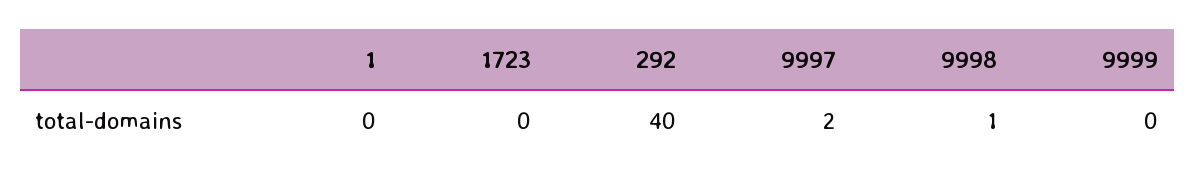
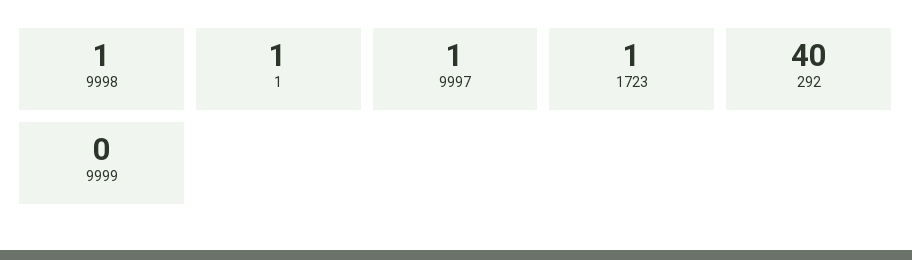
  {
-   "1": 0,
+   "1": 1,
-   "1723": 0,
+   "1723": 1,
    "292": 40,
-   "9997": 2,
+   "9997": 1,
    "9998": 1,
    "9999": 0
  }

